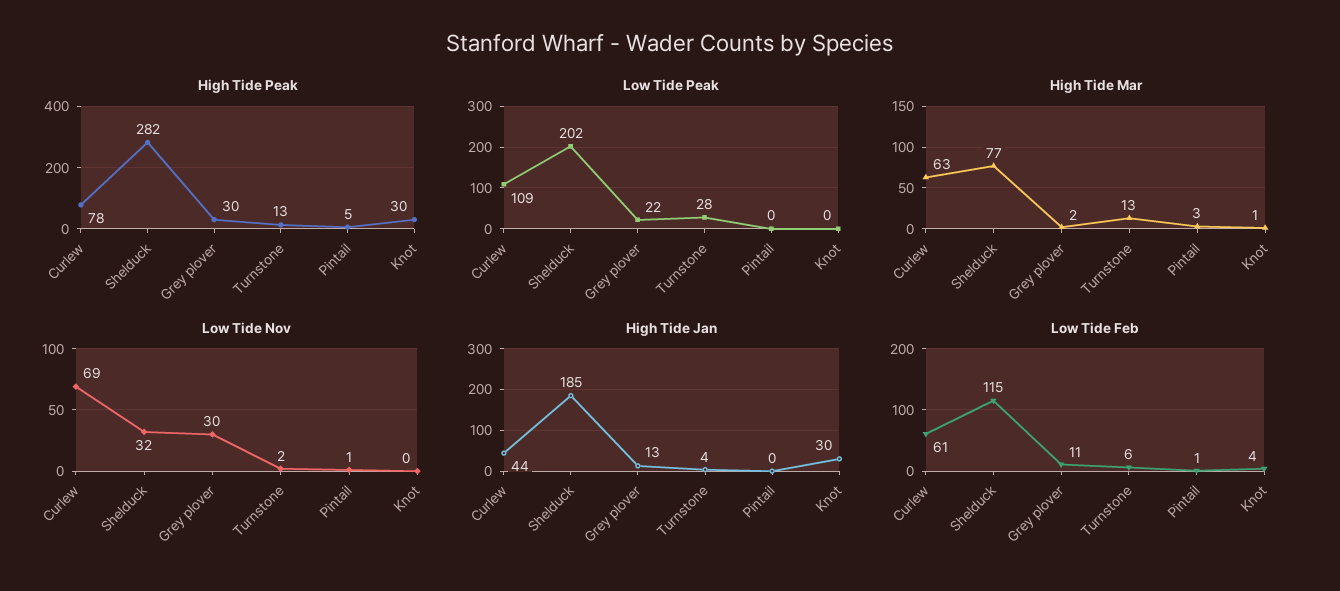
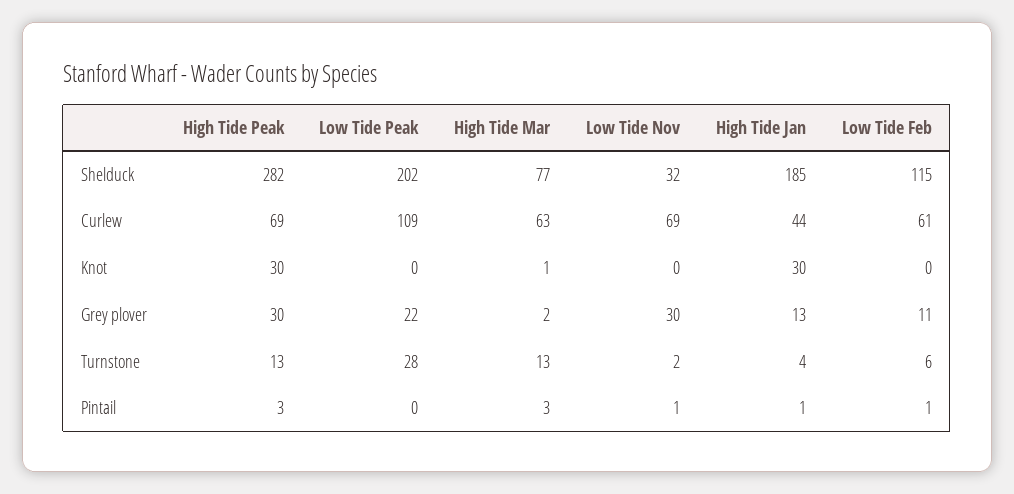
  {
    "High Tide Peak": {
-     "Curlew": 78,
+     "Curlew": 69,
      "Shelduck": 282,
      "Grey plover": 30,
      "Turnstone": 13,
-     "Pintail": 5,
+     "Pintail": 3,
      "Knot": 30
    },
    "Low Tide Peak": {
      "Curlew": 109,
      "Shelduck": 202,
      "Grey plover": 22,
      "Turnstone": 28,
      "Pintail": 0,
      "Knot": 0
    },
    "High Tide Mar": {
      "Curlew": 63,
      "Shelduck": 77,
      "Grey plover": 2,
      "Turnstone": 13,
      "Pintail": 3,
      "Knot": 1
    },
    "Low Tide Nov": {
      "Curlew": 69,
      "Shelduck": 32,
      "Grey plover": 30,
      "Turnstone": 2,
      "Pintail": 1,
      "Knot": 0
    },
    "High Tide Jan": {
      "Curlew": 44,
      "Shelduck": 185,
      "Grey plover": 13,
      "Turnstone": 4,
-     "Pintail": 0,
+     "Pintail": 1,
      "Knot": 30
    },
    "Low Tide Feb": {
      "Curlew": 61,
      "Shelduck": 115,
      "Grey plover": 11,
      "Turnstone": 6,
      "Pintail": 1,
-     "Knot": 4
+     "Knot": 0
    }
  }

